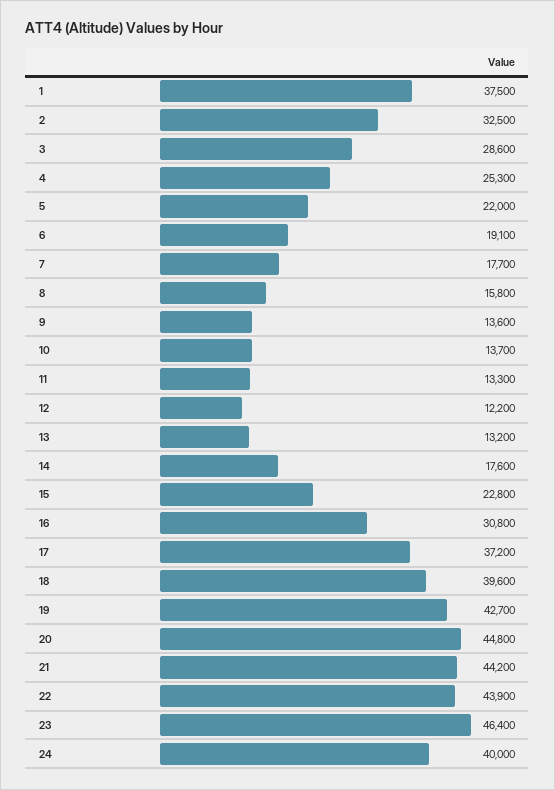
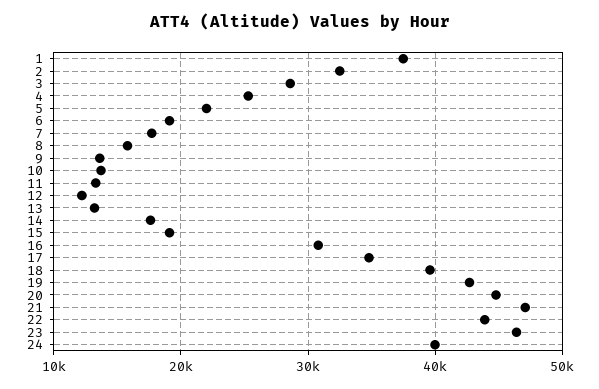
  {
    "1": 37500,
    "2": 32500,
    "3": 28600,
    "4": 25300,
    "5": 22000,
    "6": 19100,
    "7": 17700,
    "8": 15800,
    "9": 13600,
    "10": 13700,
    "11": 13300,
    "12": 12200,
    "13": 13200,
    "14": 17600,
-   "15": 22800,
+   "15": 19000,
    "16": 30800,
-   "17": 37200,
+   "17": 35000,
    "18": 39600,
    "19": 42700,
    "20": 44800,
-   "21": 44200,
+   "21": 47000,
    "22": 43900,
    "23": 46400,
    "24": 40000
  }

